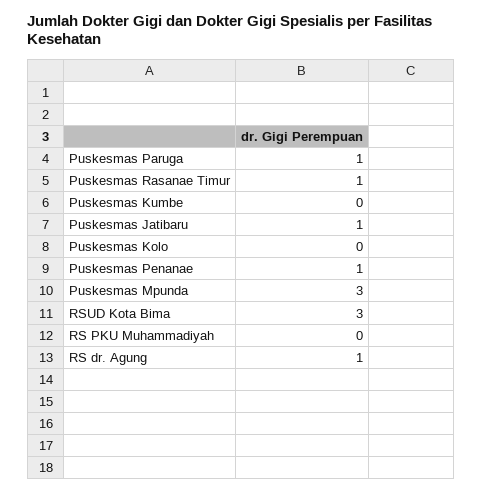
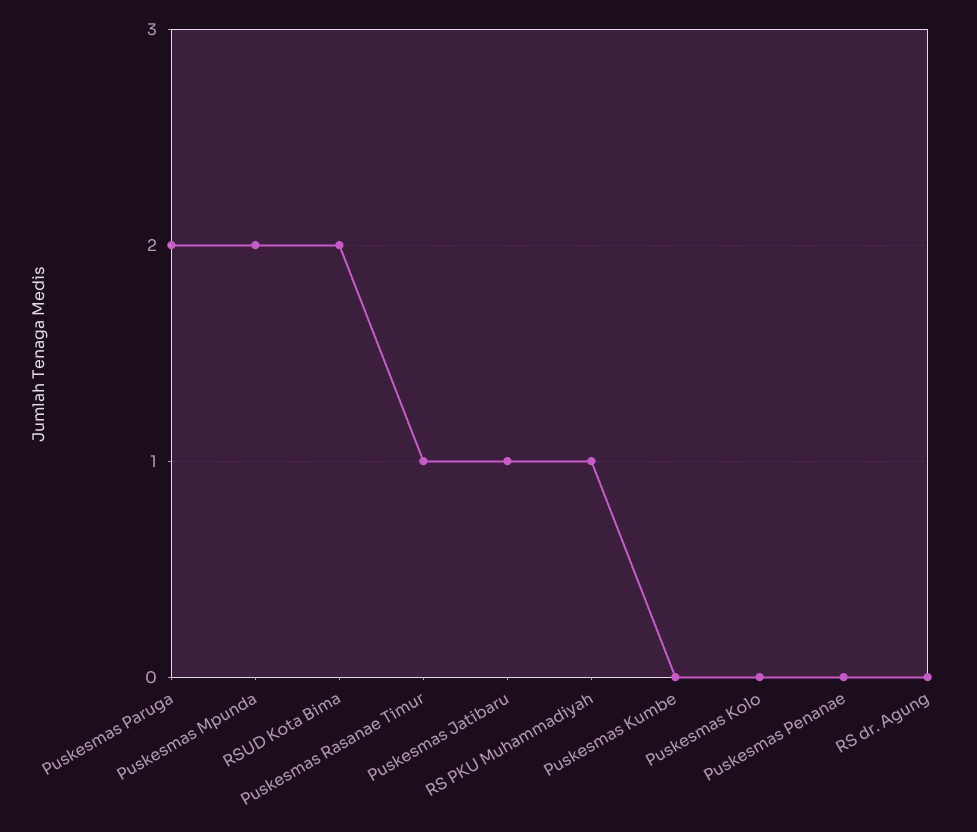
  {
-   "Puskesmas Paruga": 1,
+   "Puskesmas Paruga": 2,
    "Puskesmas Rasanae Timur": 1,
    "Puskesmas Kumbe": 0,
    "Puskesmas Jatibaru": 1,
    "Puskesmas Kolo": 0,
-   "Puskesmas Penanae": 1,
+   "Puskesmas Penanae": 0,
-   "Puskesmas Mpunda": 3,
+   "Puskesmas Mpunda": 2,
-   "RSUD Kota Bima": 3,
+   "RSUD Kota Bima": 2,
-   "RS PKU Muhammadiyah": 0,
+   "RS PKU Muhammadiyah": 1,
-   "RS dr. Agung": 1
+   "RS dr. Agung": 0
  }

